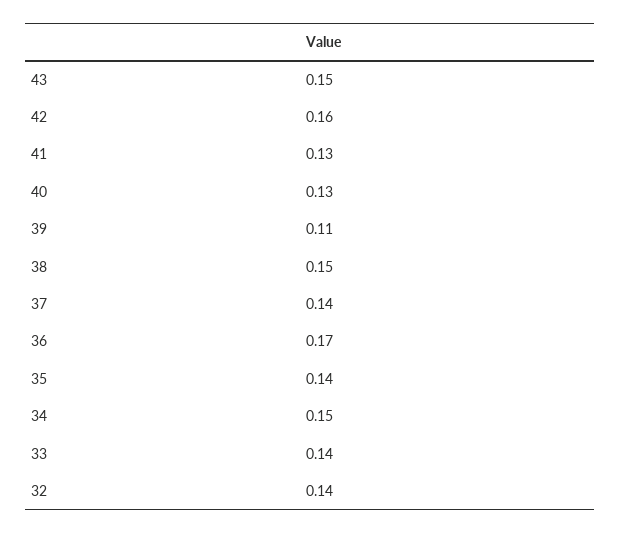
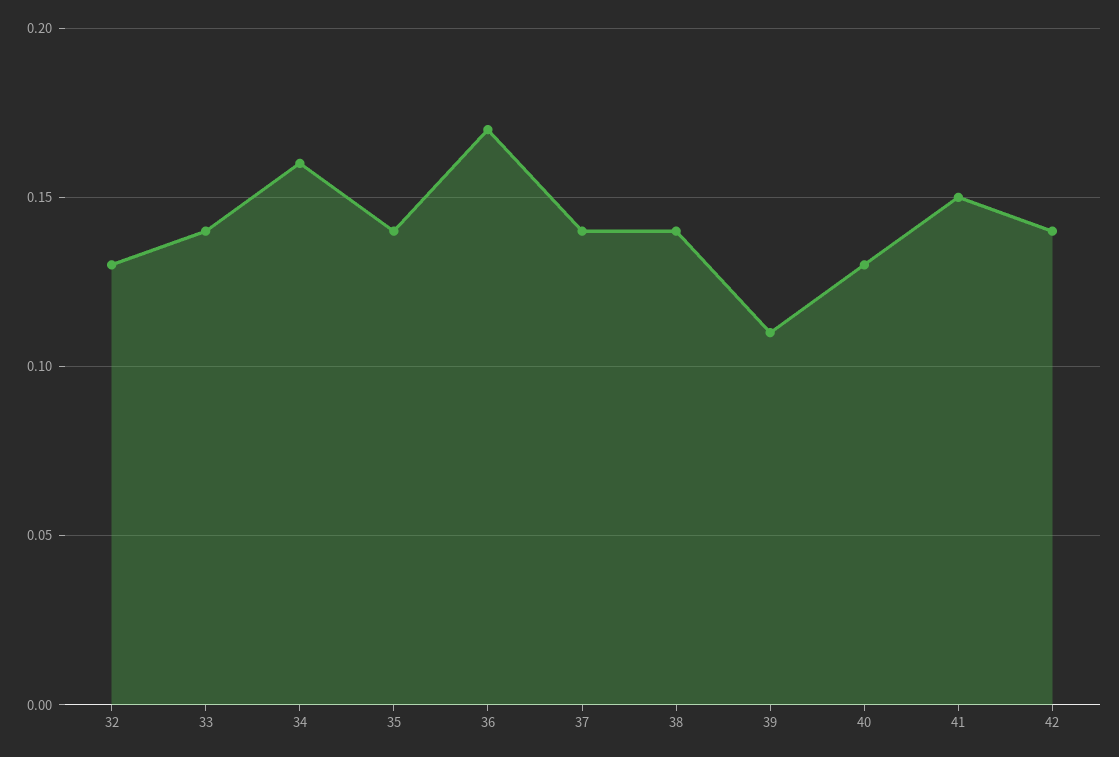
  {
-   "43": 0.15,
-   "42": 0.16,
+   "42": 0.14,
-   "41": 0.13,
+   "41": 0.15,
    "40": 0.13,
    "39": 0.11,
-   "38": 0.15,
+   "38": 0.14,
    "37": 0.14,
    "36": 0.17,
    "35": 0.14,
-   "34": 0.15,
+   "34": 0.16,
    "33": 0.14,
-   "32": 0.14
+   "32": 0.13
  }

